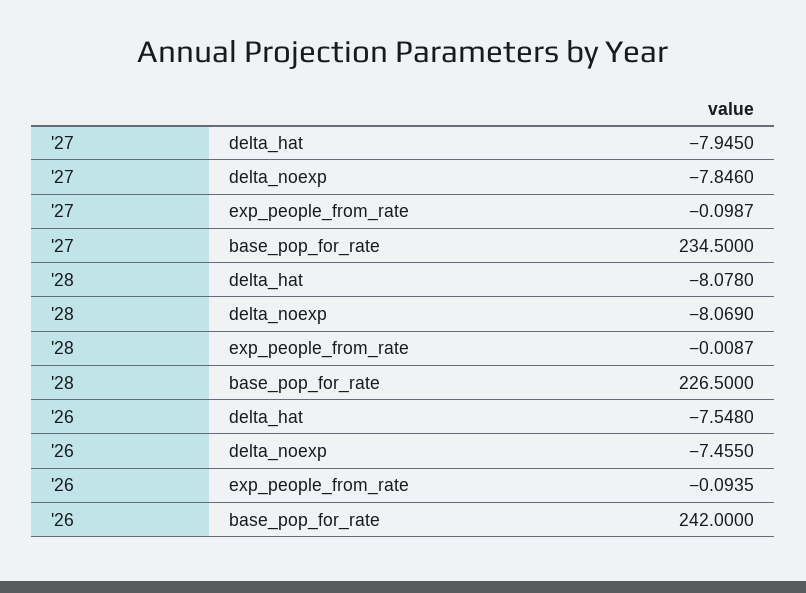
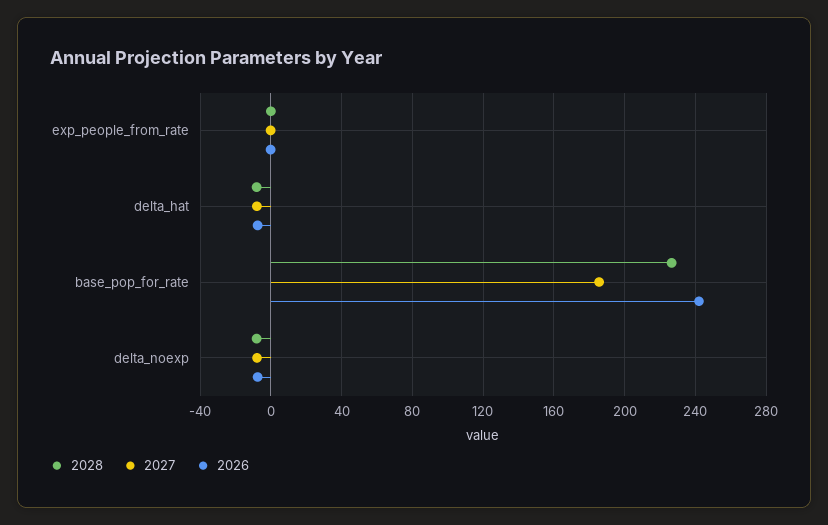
  {
    "'27": {
      "delta_hat": -7.945,
      "delta_noexp": -7.846,
      "exp_people_from_rate": -0.0987,
-     "base_pop_for_rate": 234.5
+     "base_pop_for_rate": 185
    },
    "'28": {
      "delta_hat": -8.078,
      "delta_noexp": -8.069,
      "exp_people_from_rate": -0.0087,
      "base_pop_for_rate": 226.5
    },
    "'26": {
      "delta_hat": -7.548,
      "delta_noexp": -7.455,
      "exp_people_from_rate": -0.0935,
      "base_pop_for_rate": 242
    }
  }

